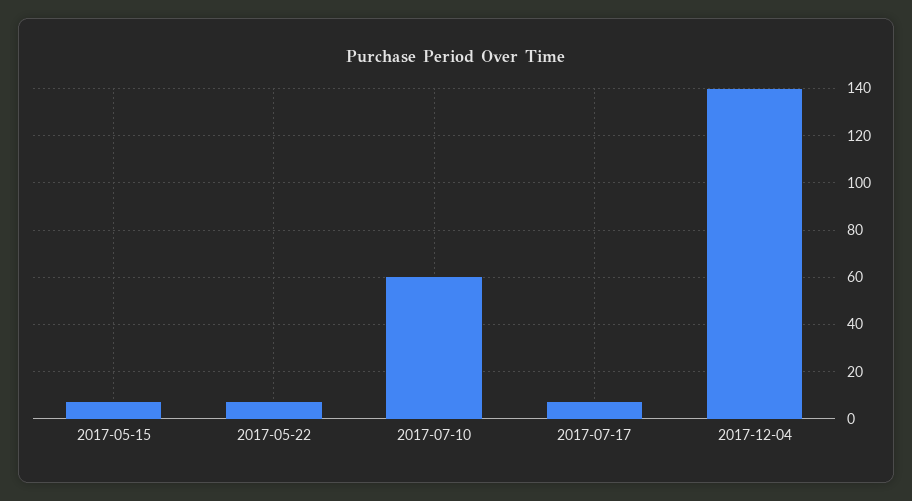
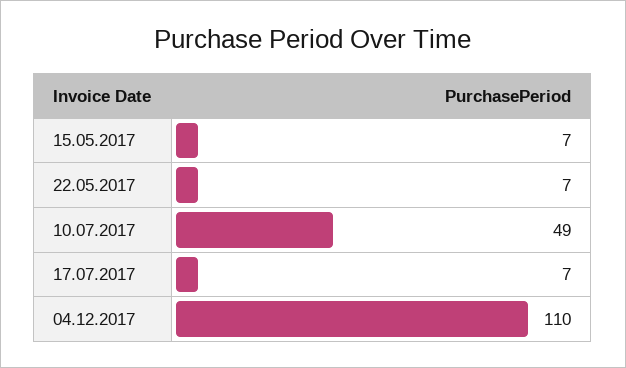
  {
    "2017-05-15": 7,
    "2017-05-22": 7,
-   "2017-07-10": 60,
+   "2017-07-10": 49,
    "2017-07-17": 7,
-   "2017-12-04": 140
+   "2017-12-04": 110
  }

